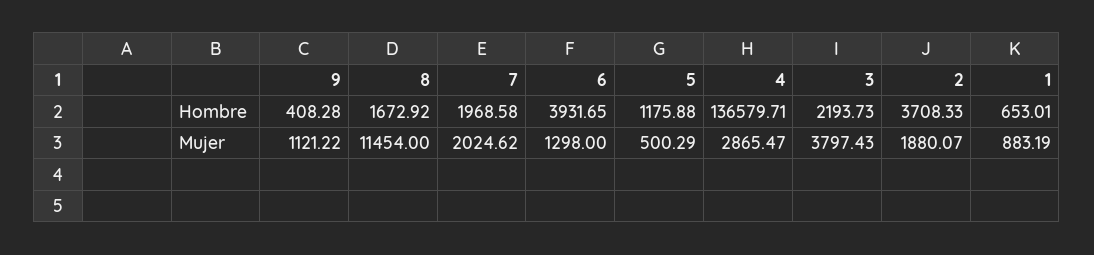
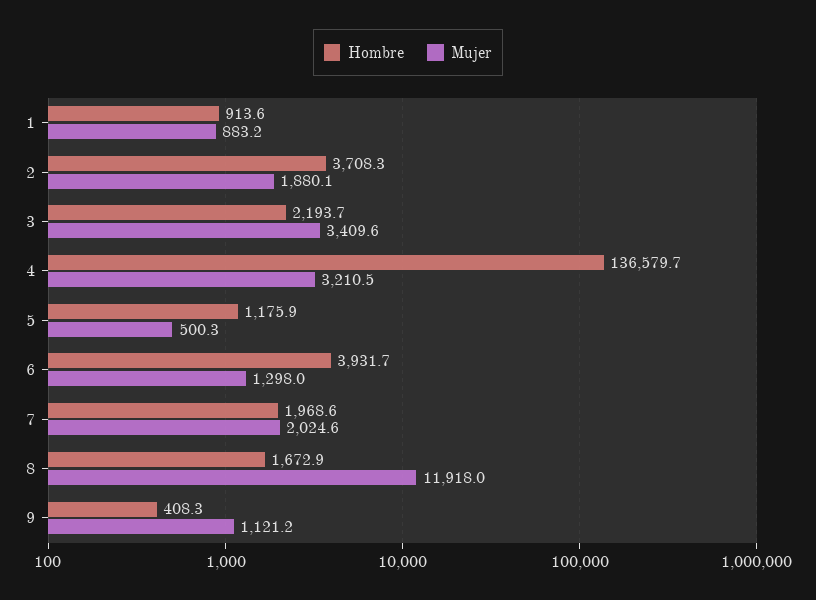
  {
    "Hombre": {
      "9": 408.28,
      "8": 1672.92,
      "7": 1968.58,
      "6": 3931.65,
      "5": 1175.88,
      "4": 136579.71,
      "3": 2193.73,
      "2": 3708.33,
-     "1": 653.01
+     "1": 913.6
    },
    "Mujer": {
      "9": 1121.22,
-     "8": 11454,
+     "8": 11918,
      "7": 2024.62,
      "6": 1298,
      "5": 500.29,
-     "4": 2865.47,
+     "4": 3210.5,
-     "3": 3797.43,
+     "3": 3409.6,
      "2": 1880.07,
      "1": 883.19
    }
  }

